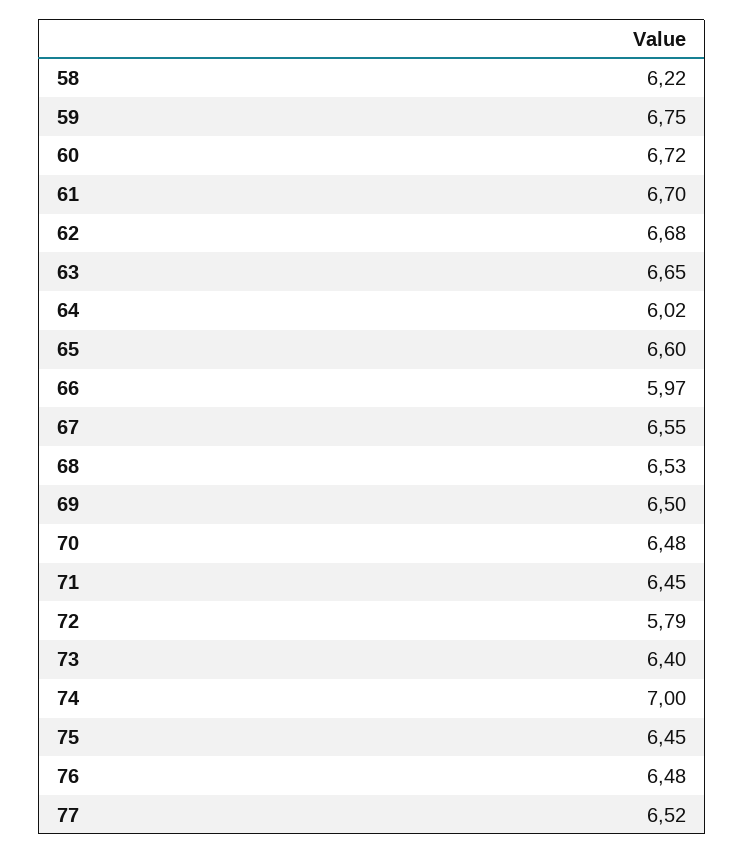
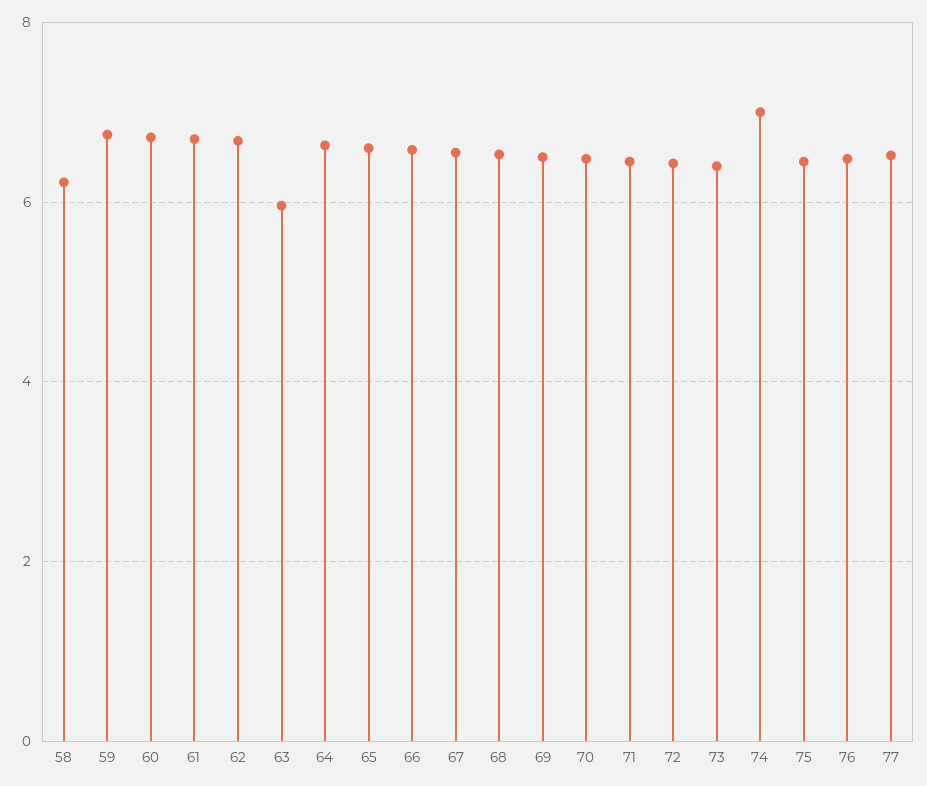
  {
    "58": 6.22,
    "59": 6.75,
    "60": 6.72,
    "61": 6.7,
    "62": 6.68,
-   "63": 6.65,
+   "63": 6,
-   "64": 6.02,
+   "64": 6.6,
    "65": 6.6,
-   "66": 5.97,
+   "66": 6.6,
    "67": 6.55,
    "68": 6.53,
    "69": 6.5,
    "70": 6.48,
    "71": 6.45,
-   "72": 5.79,
+   "72": 6.4,
    "73": 6.4,
    "74": 7,
    "75": 6.45,
    "76": 6.48,
    "77": 6.52
  }

